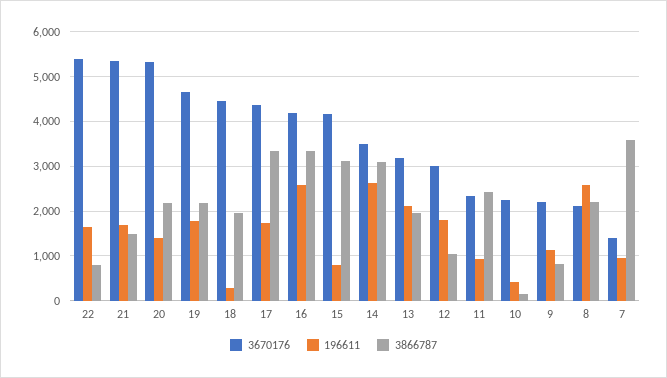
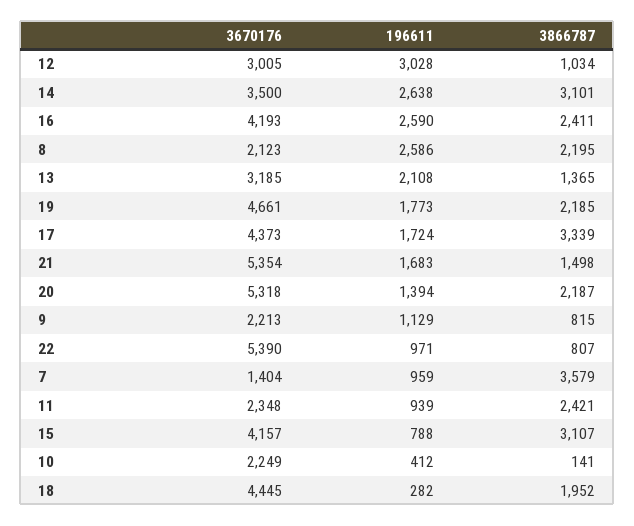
  {
    "3670176": {
      "22": 5390,
      "21": 5354,
      "20": 5318,
      "19": 4661,
      "18": 4445,
      "17": 4373,
      "16": 4193,
      "15": 4157,
      "14": 3500,
      "13": 3185,
      "12": 3005,
      "11": 2348,
      "10": 2249,
      "9": 2213,
      "8": 2123,
      "7": 1404
    },
    "196611": {
-     "22": 1600,
+     "22": 971,
      "21": 1683,
      "20": 1394,
      "19": 1773,
      "18": 282,
      "17": 1724,
      "16": 2590,
      "15": 788,
      "14": 2638,
      "13": 2108,
-     "12": 1800,
+     "12": 3028,
      "11": 939,
      "10": 412,
      "9": 1129,
      "8": 2586,
      "7": 959
    },
    "3866787": {
      "22": 807,
      "21": 1498,
      "20": 2187,
      "19": 2185,
      "18": 1952,
      "17": 3339,
-     "16": 3400,
+     "16": 2411,
      "15": 3107,
      "14": 3101,
-     "13": 2000,
+     "13": 1365,
      "12": 1034,
      "11": 2421,
      "10": 141,
      "9": 815,
      "8": 2195,
      "7": 3579
    }
  }

